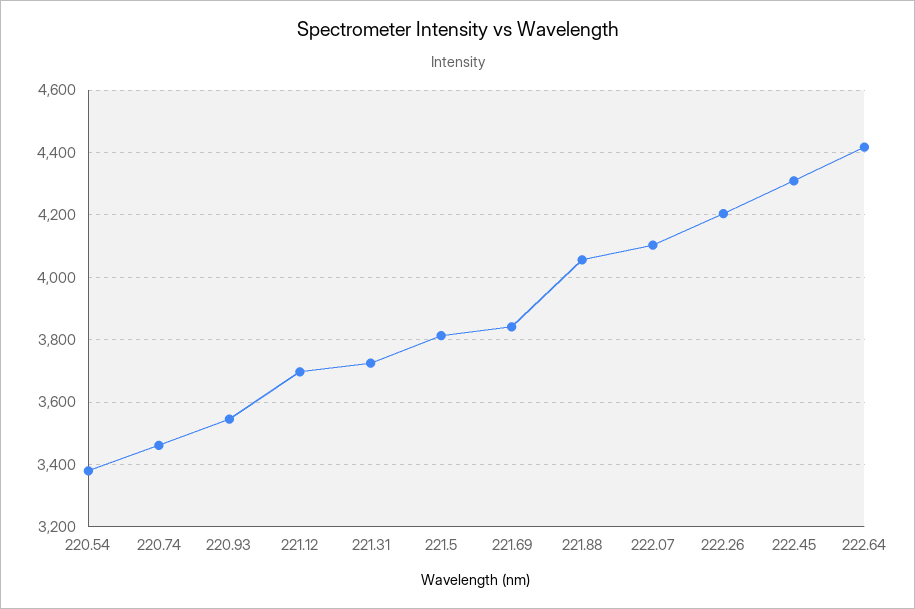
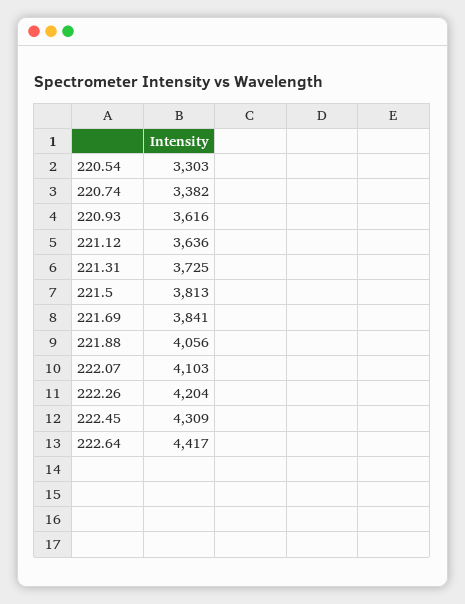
  {
-   "220.54": 3380,
+   "220.54": 3303,
-   "220.74": 3460,
+   "220.74": 3382,
-   "220.93": 3540,
+   "220.93": 3616,
-   "221.12": 3700,
+   "221.12": 3636,
    "221.31": 3725,
    "221.5": 3813,
    "221.69": 3841,
    "221.88": 4056,
    "222.07": 4103,
    "222.26": 4204,
    "222.45": 4309,
    "222.64": 4417
  }

